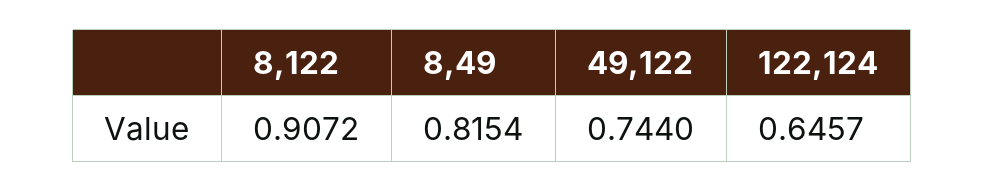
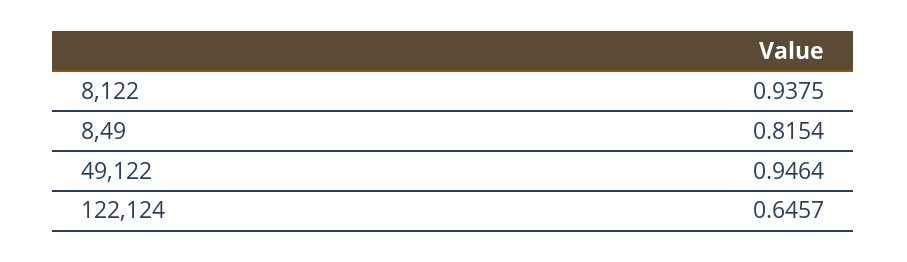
  {
-   "8,122": 0.9072,
+   "8,122": 0.9375,
    "8,49": 0.8154,
-   "49,122": 0.744,
+   "49,122": 0.9464,
    "122,124": 0.6457
  }

